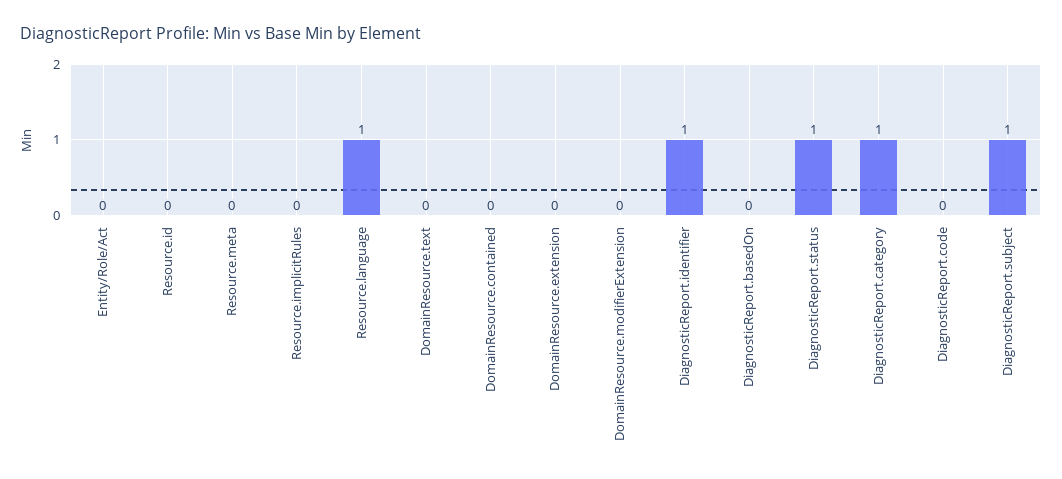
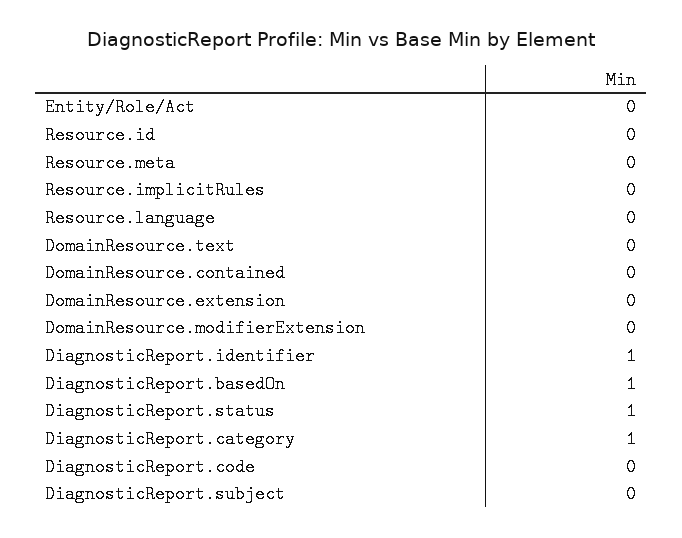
  {
    "Entity/Role/Act": 0,
    "Resource.id": 0,
    "Resource.meta": 0,
    "Resource.implicitRules": 0,
-   "Resource.language": 1,
+   "Resource.language": 0,
    "DomainResource.text": 0,
    "DomainResource.contained": 0,
    "DomainResource.extension": 0,
    "DomainResource.modifierExtension": 0,
    "DiagnosticReport.identifier": 1,
-   "DiagnosticReport.basedOn": 0,
+   "DiagnosticReport.basedOn": 1,
    "DiagnosticReport.status": 1,
    "DiagnosticReport.category": 1,
    "DiagnosticReport.code": 0,
-   "DiagnosticReport.subject": 1
+   "DiagnosticReport.subject": 0
  }

